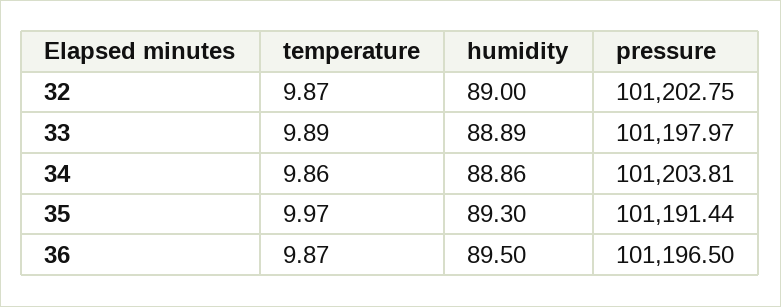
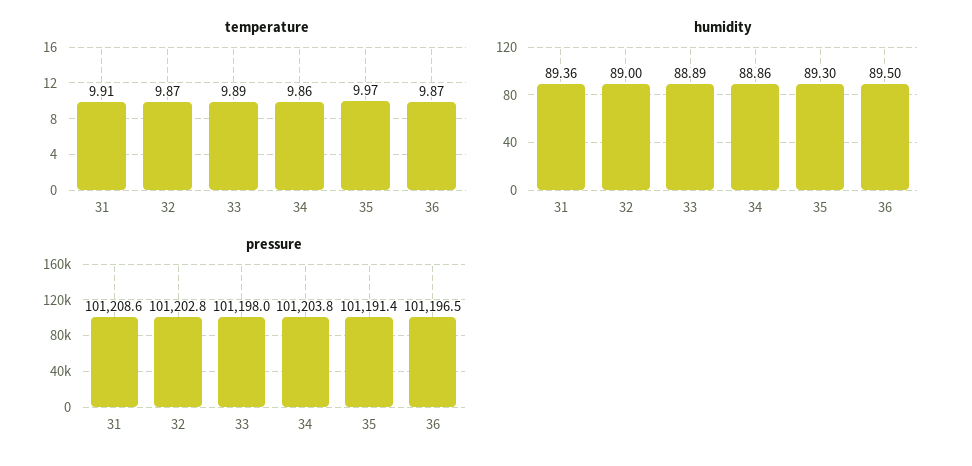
  {
    "temperature": {
      "32": 9.87,
      "33": 9.89,
      "34": 9.86,
      "35": 9.97,
-     "36": 9.87
+     "36": 9.87,
+     "31": 9.91
    },
    "humidity": {
      "32": 89,
      "33": 88.89,
      "34": 88.86,
      "35": 89.3,
-     "36": 89.5
+     "36": 89.5,
+     "31": 89.36
    },
    "pressure": {
      "32": 101202.75,
      "33": 101197.97,
      "34": 101203.81,
      "35": 101191.44,
-     "36": 101196.5
+     "36": 101196.5,
+     "31": 101208.6
    }
  }

